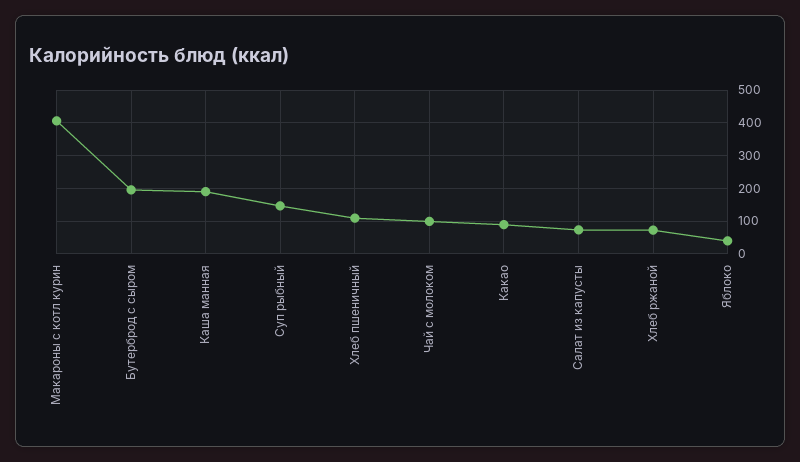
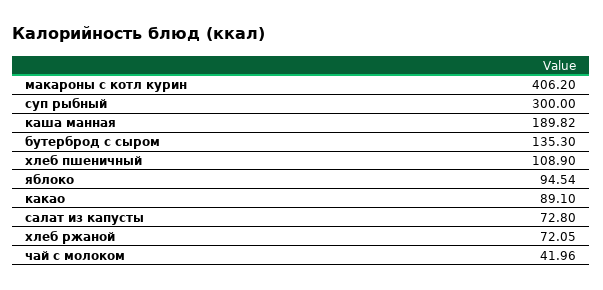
  {
    "Макароны с котл курин": 406.2,
-   "Бутерброд с сыром": 200,
+   "Бутерброд с сыром": 135.3,
    "Каша манная": 189.82,
-   "Суп рыбный": 140,
+   "Суп рыбный": 300,
    "Хлеб пшеничный": 108.9,
-   "Чай с молоком": 100,
+   "Чай с молоком": 41.96,
    "Какао": 89.1,
    "Салат из капусты": 72.8,
    "Хлеб ржаной": 72.05,
-   "Яблоко": 40
+   "Яблоко": 94.54
  }

